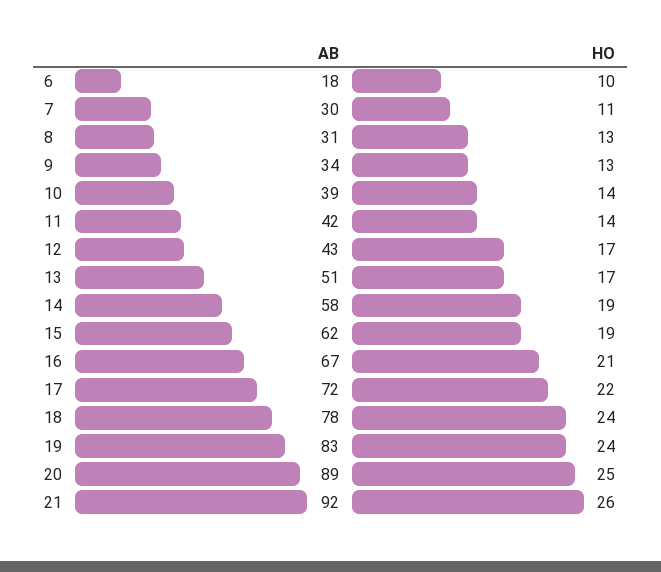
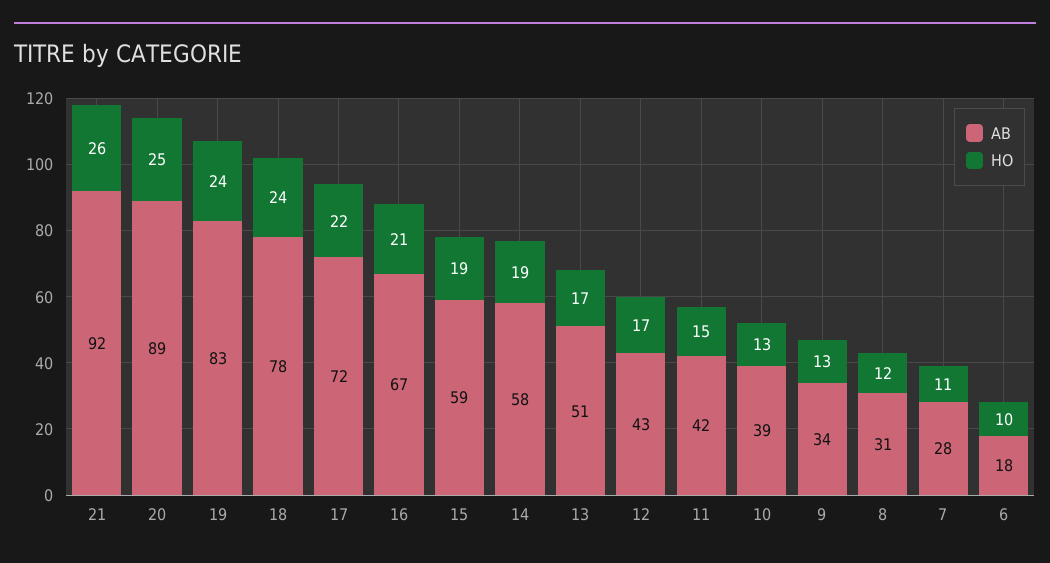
  {
    "AB": {
      "6": 18,
-     "7": 30,
+     "7": 28,
      "8": 31,
      "9": 34,
      "10": 39,
      "11": 42,
      "12": 43,
      "13": 51,
      "14": 58,
-     "15": 62,
+     "15": 59,
      "16": 67,
      "17": 72,
      "18": 78,
      "19": 83,
      "20": 89,
      "21": 92
    },
    "HO": {
      "6": 10,
      "7": 11,
-     "8": 13,
+     "8": 12,
      "9": 13,
-     "10": 14,
+     "10": 13,
-     "11": 14,
+     "11": 15,
      "12": 17,
      "13": 17,
      "14": 19,
      "15": 19,
      "16": 21,
      "17": 22,
      "18": 24,
      "19": 24,
      "20": 25,
      "21": 26
    }
  }

